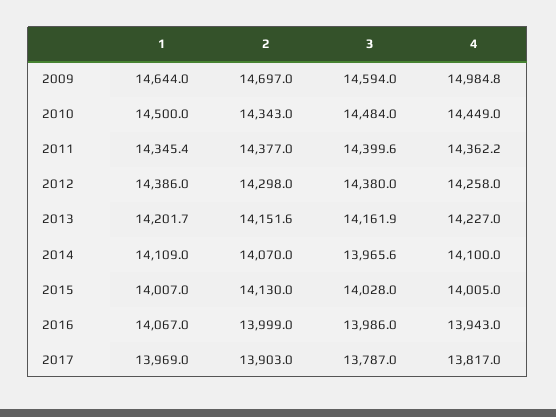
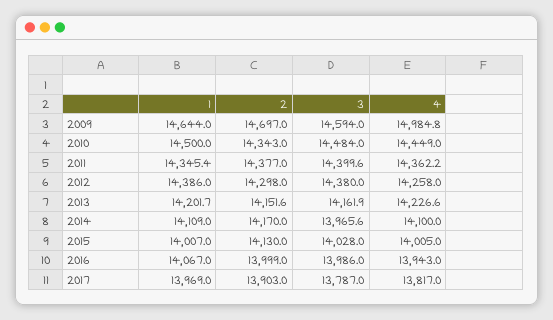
  {
    "1": {
      "2009": 14644,
      "2010": 14500,
      "2011": 14345.4,
      "2012": 14386,
      "2013": 14201.7,
      "2014": 14109,
      "2015": 14007,
      "2016": 14067,
      "2017": 13969
    },
    "2": {
      "2009": 14697,
      "2010": 14343,
      "2011": 14377,
      "2012": 14298,
      "2013": 14151.6,
-     "2014": 14070,
+     "2014": 14170,
      "2015": 14130,
      "2016": 13999,
      "2017": 13903
    },
    "3": {
      "2009": 14594,
      "2010": 14484,
      "2011": 14399.6,
      "2012": 14380,
      "2013": 14161.9,
      "2014": 13965.6,
      "2015": 14028,
      "2016": 13986,
      "2017": 13787
    },
    "4": {
      "2009": 14984.8,
      "2010": 14449,
      "2011": 14362.2,
      "2012": 14258,
-     "2013": 14227,
+     "2013": 14226.6,
      "2014": 14100,
      "2015": 14005,
      "2016": 13943,
      "2017": 13817
    }
  }

